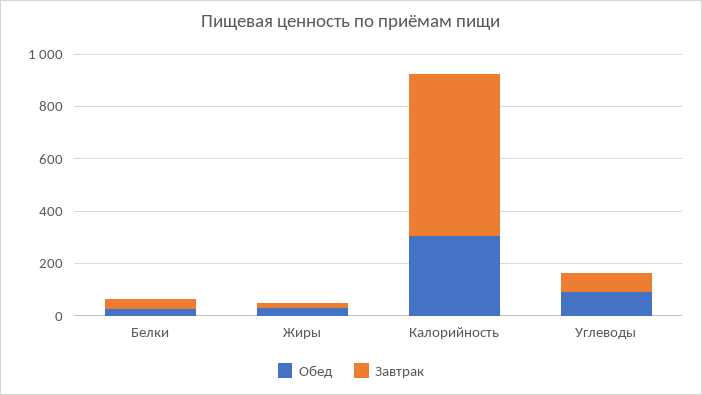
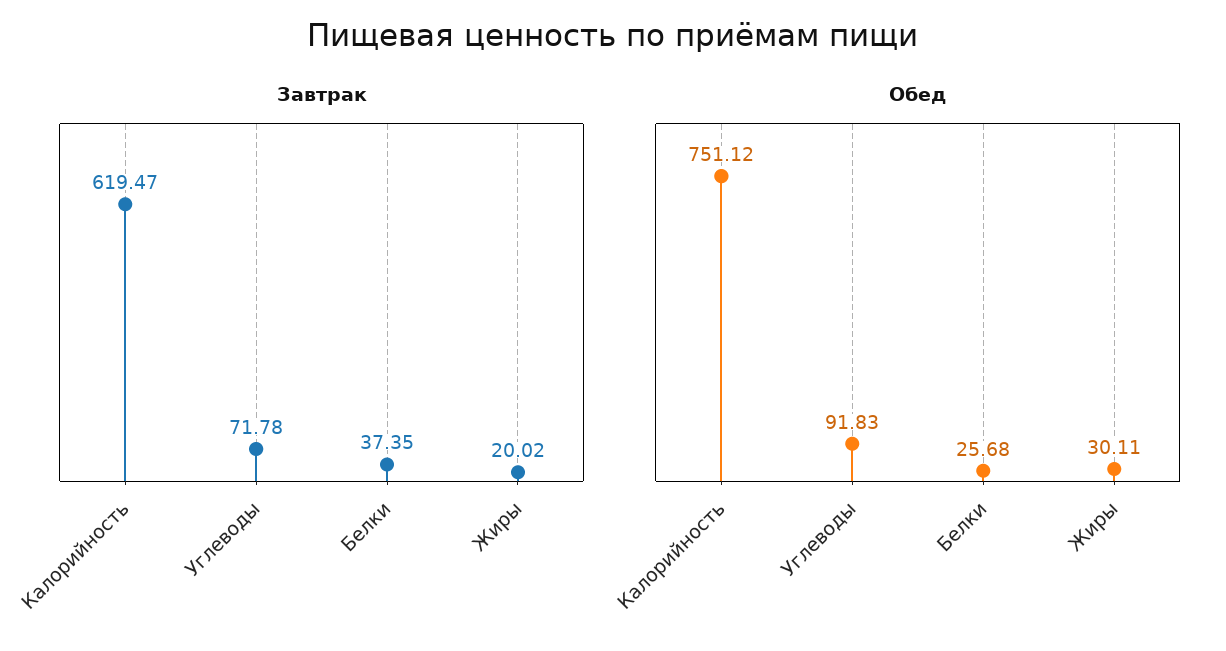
  {
    "Обед": {
      "Белки": 25.68,
      "Жиры": 30.11,
-     "Калорийность": 300,
+     "Калорийность": 751.12,
      "Углеводы": 91.83
    },
    "Завтрак": {
      "Белки": 37.35,
      "Жиры": 20.02,
      "Калорийность": 619.47,
      "Углеводы": 71.78
    }
  }

